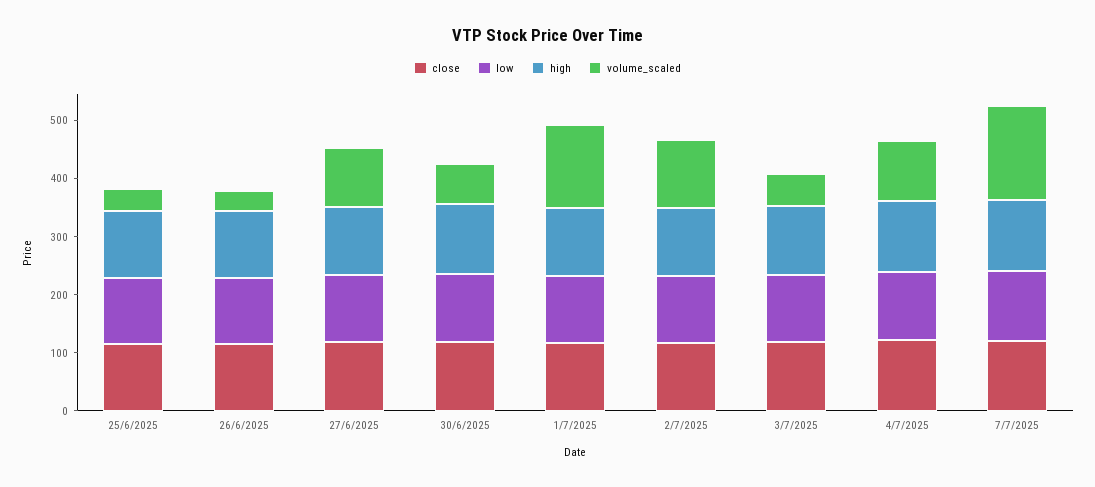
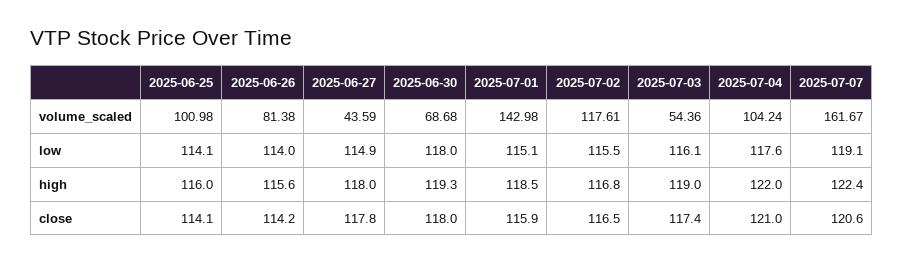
  {
    "close": {
      "25/6/2025": 114.1,
      "26/6/2025": 114.2,
      "27/6/2025": 117.8,
      "30/6/2025": 118,
      "1/7/2025": 115.9,
      "2/7/2025": 116.5,
      "3/7/2025": 117.4,
      "4/7/2025": 121,
      "7/7/2025": 120.6
    },
    "low": {
      "25/6/2025": 114.1,
      "26/6/2025": 114,
      "27/6/2025": 114.9,
      "30/6/2025": 118,
      "1/7/2025": 115.1,
      "2/7/2025": 115.5,
      "3/7/2025": 116.1,
      "4/7/2025": 117.6,
      "7/7/2025": 119.1
    },
    "high": {
      "25/6/2025": 116,
      "26/6/2025": 115.6,
      "27/6/2025": 118,
      "30/6/2025": 119.3,
      "1/7/2025": 118.5,
      "2/7/2025": 116.8,
      "3/7/2025": 119,
      "4/7/2025": 122,
      "7/7/2025": 122.4
    },
    "volume_scaled": {
-     "25/6/2025": 40,
+     "25/6/2025": 100.98,
-     "26/6/2025": 40,
+     "26/6/2025": 81.38,
-     "27/6/2025": 100,
+     "27/6/2025": 43.59,
      "30/6/2025": 68.68,
      "1/7/2025": 142.98,
      "2/7/2025": 117.61,
      "3/7/2025": 54.36,
      "4/7/2025": 104.24,
      "7/7/2025": 161.67
    }
  }

